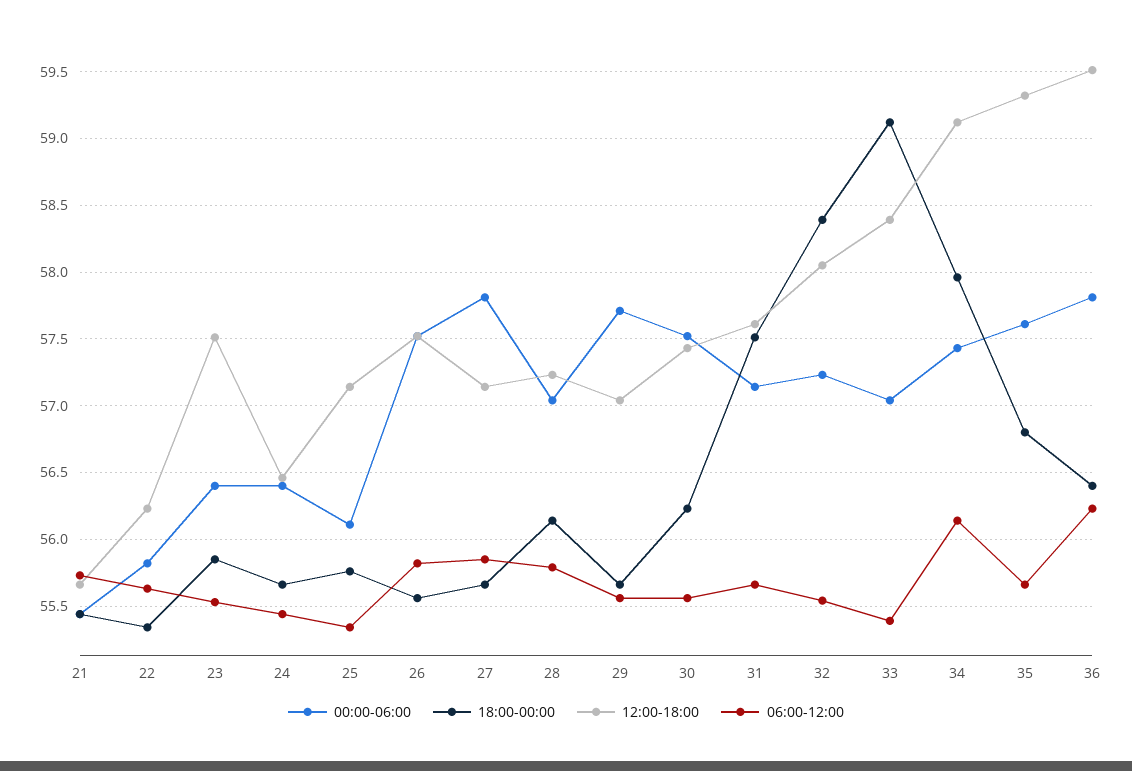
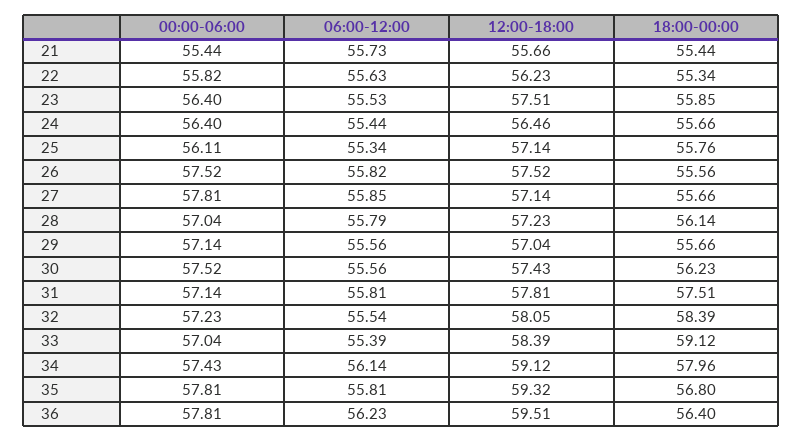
  {
    "00:00-06:00": {
      "21": 55.44,
      "22": 55.82,
      "23": 56.4,
      "24": 56.4,
      "25": 56.11,
      "26": 57.52,
      "27": 57.81,
      "28": 57.04,
-     "29": 57.7,
+     "29": 57.14,
      "30": 57.52,
      "31": 57.14,
      "32": 57.23,
      "33": 57.04,
      "34": 57.43,
-     "35": 57.6,
+     "35": 57.81,
      "36": 57.81
    },
    "18:00-00:00": {
      "21": 55.44,
      "22": 55.34,
      "23": 55.85,
      "24": 55.66,
      "25": 55.76,
      "26": 55.56,
      "27": 55.66,
      "28": 56.14,
      "29": 55.66,
      "30": 56.23,
      "31": 57.51,
      "32": 58.39,
      "33": 59.12,
      "34": 57.96,
      "35": 56.8,
      "36": 56.4
    },
    "12:00-18:00": {
      "21": 55.66,
      "22": 56.23,
      "23": 57.51,
      "24": 56.46,
      "25": 57.14,
      "26": 57.52,
      "27": 57.14,
      "28": 57.23,
      "29": 57.04,
      "30": 57.43,
-     "31": 57.6,
+     "31": 57.81,
      "32": 58.05,
      "33": 58.39,
      "34": 59.12,
      "35": 59.32,
      "36": 59.51
    },
    "06:00-12:00": {
      "21": 55.73,
      "22": 55.63,
      "23": 55.53,
      "24": 55.44,
      "25": 55.34,
      "26": 55.82,
      "27": 55.85,
      "28": 55.79,
      "29": 55.56,
      "30": 55.56,
-     "31": 55.65,
+     "31": 55.81,
      "32": 55.54,
      "33": 55.39,
      "34": 56.14,
-     "35": 55.65,
+     "35": 55.81,
      "36": 56.23
    }
  }

